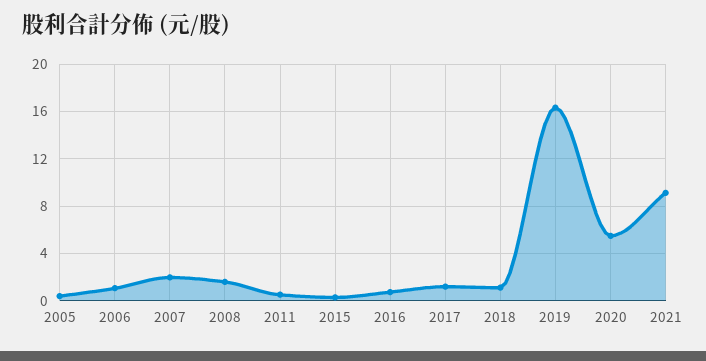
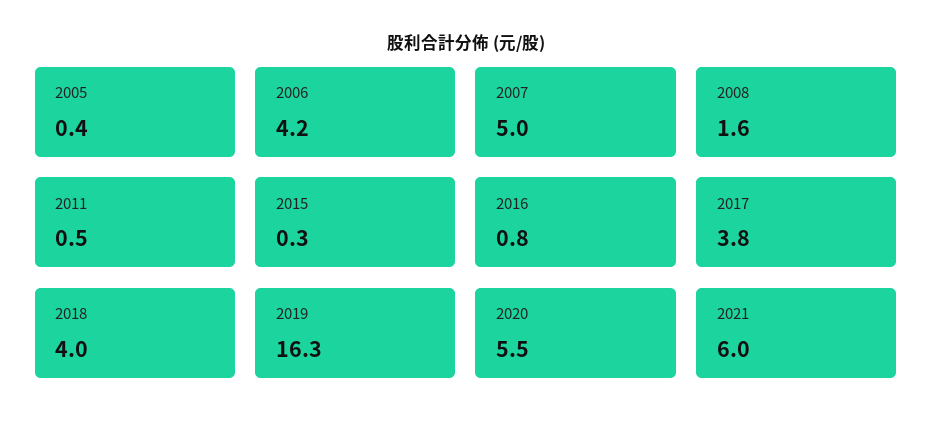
  {
    "2005": 0.4,
-   "2006": 1,
+   "2006": 4.2,
-   "2007": 2,
+   "2007": 5,
    "2008": 1.6,
    "2011": 0.5,
    "2015": 0.3,
    "2016": 0.8,
-   "2017": 1,
+   "2017": 3.8,
-   "2018": 1,
+   "2018": 4,
    "2019": 16.3,
    "2020": 5.5,
-   "2021": 9
+   "2021": 6
  }

